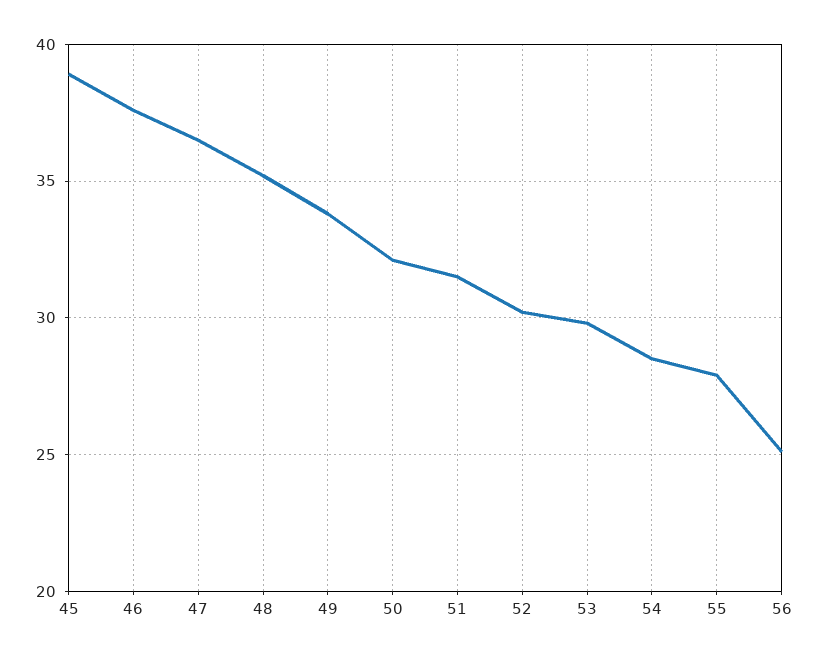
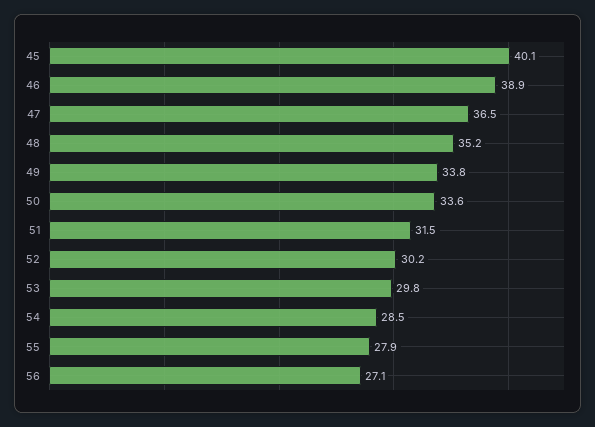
  {
-   "45": 39,
+   "45": 40.1,
-   "46": 37.5,
+   "46": 38.9,
    "47": 36.5,
    "48": 35.2,
    "49": 33.8,
-   "50": 32,
+   "50": 33.6,
    "51": 31.5,
    "52": 30.2,
    "53": 29.8,
    "54": 28.5,
    "55": 27.9,
-   "56": 25
+   "56": 27.1
  }

